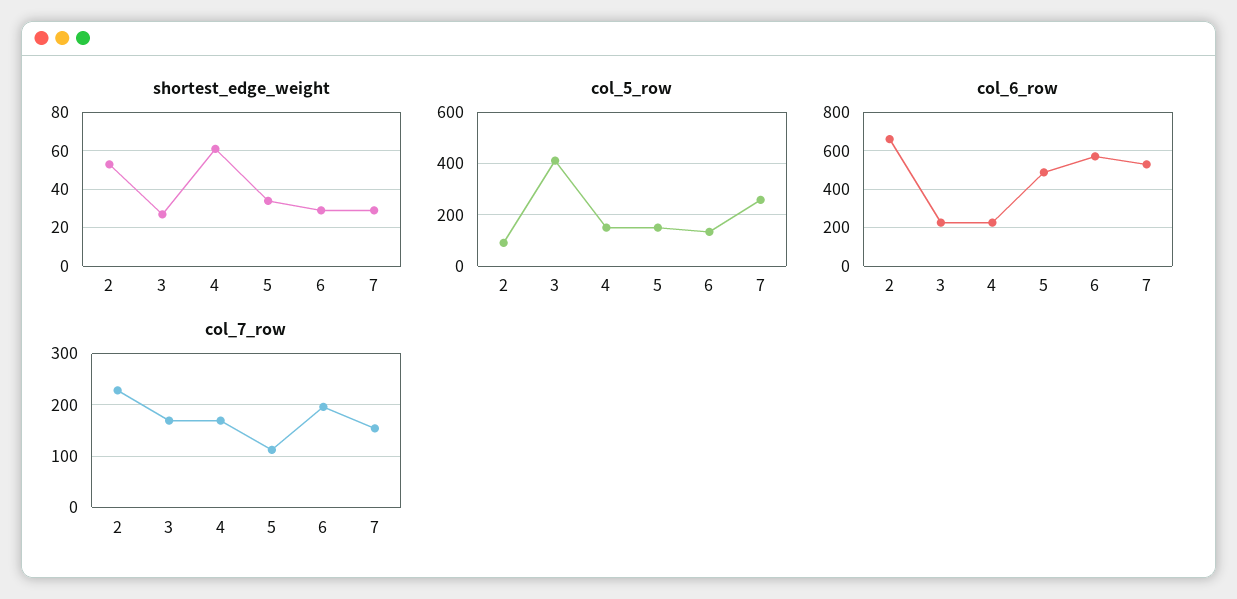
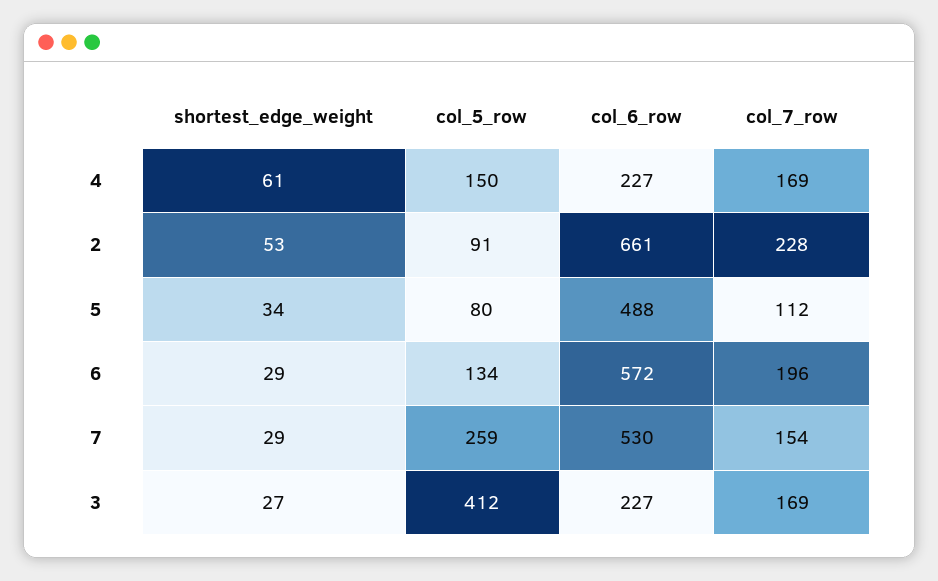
  {
    "shortest_edge_weight": {
      "2": 53,
      "3": 27,
      "4": 61,
      "5": 34,
      "6": 29,
      "7": 29
    },
    "col_5_row": {
      "2": 91,
      "3": 412,
      "4": 150,
-     "5": 150,
+     "5": 80,
      "6": 134,
      "7": 259
    },
    "col_6_row": {
      "2": 661,
      "3": 227,
      "4": 227,
      "5": 488,
      "6": 572,
      "7": 530
    },
    "col_7_row": {
      "2": 228,
      "3": 169,
      "4": 169,
      "5": 112,
      "6": 196,
      "7": 154
    }
  }

